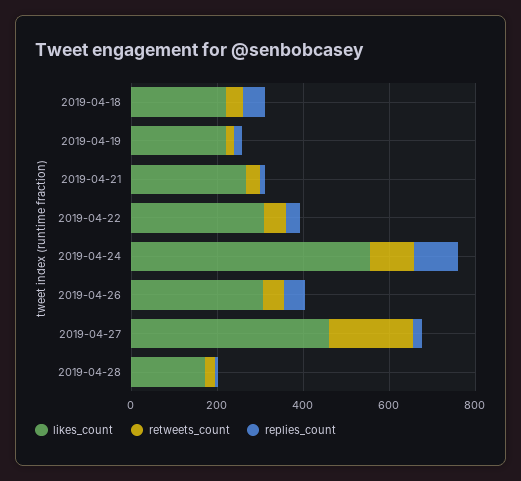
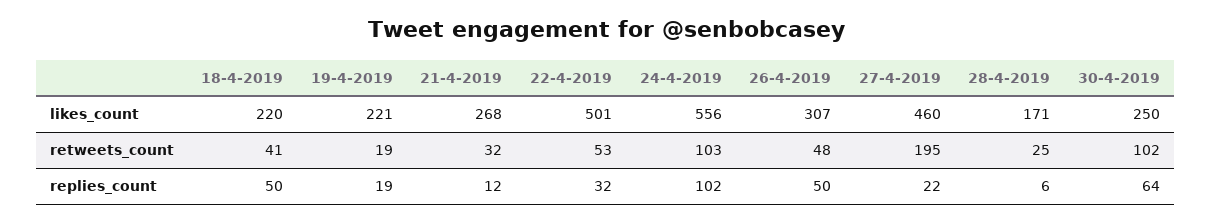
  {
    "likes_count": {
      "2019-04-18": 220,
      "2019-04-19": 221,
      "2019-04-21": 268,
-     "2019-04-22": 300,
+     "2019-04-22": 501,
      "2019-04-24": 556,
      "2019-04-26": 307,
      "2019-04-27": 460,
-     "2019-04-28": 171
+     "2019-04-28": 171,
+     "30-4-2019": 250
    },
    "retweets_count": {
      "2019-04-18": 41,
      "2019-04-19": 19,
      "2019-04-21": 32,
      "2019-04-22": 53,
      "2019-04-24": 103,
      "2019-04-26": 48,
      "2019-04-27": 195,
-     "2019-04-28": 25
+     "2019-04-28": 25,
+     "30-4-2019": 102
    },
    "replies_count": {
      "2019-04-18": 50,
      "2019-04-19": 19,
      "2019-04-21": 12,
      "2019-04-22": 32,
      "2019-04-24": 102,
      "2019-04-26": 50,
      "2019-04-27": 22,
-     "2019-04-28": 6
+     "2019-04-28": 6,
+     "30-4-2019": 64
    }
  }

